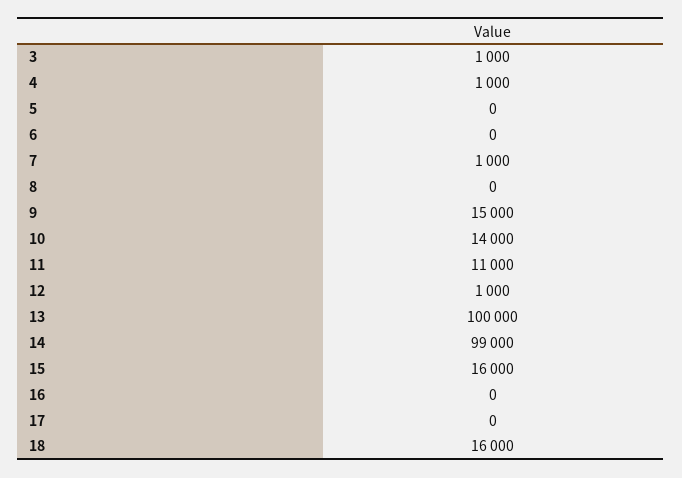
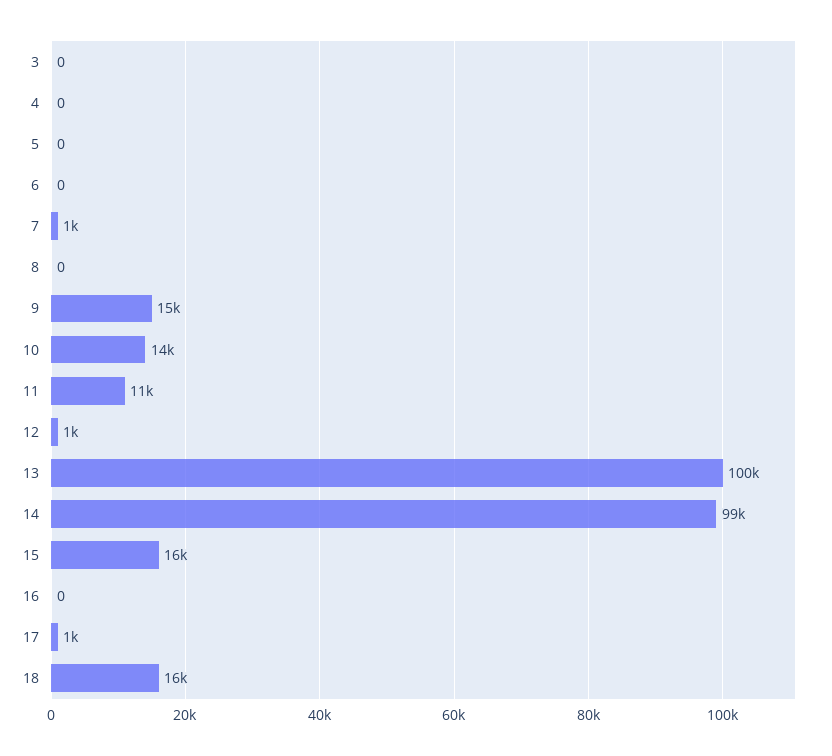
  {
-   "3": 1000,
+   "3": 0,
-   "4": 1000,
+   "4": 0,
    "5": 0,
    "6": 0,
    "7": 1000,
    "8": 0,
    "9": 15000,
    "10": 14000,
    "11": 11000,
    "12": 1000,
    "13": 100000,
    "14": 99000,
    "15": 16000,
    "16": 0,
-   "17": 0,
+   "17": 1000,
    "18": 16000
  }

